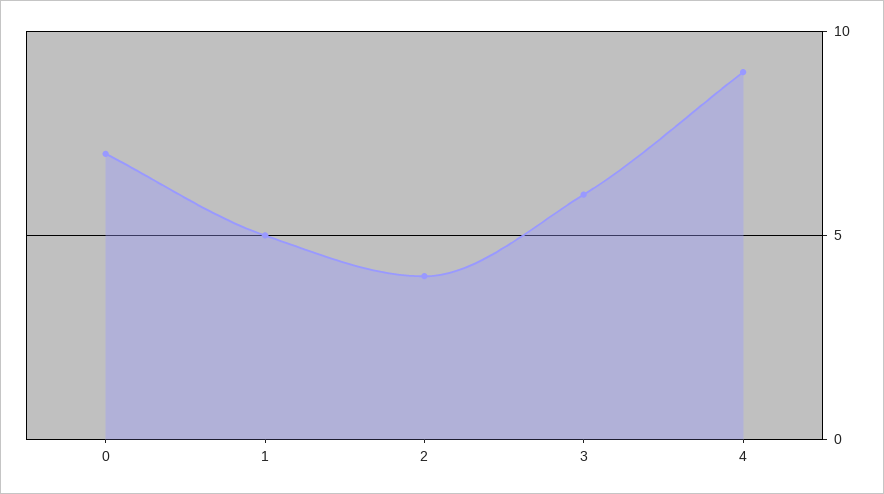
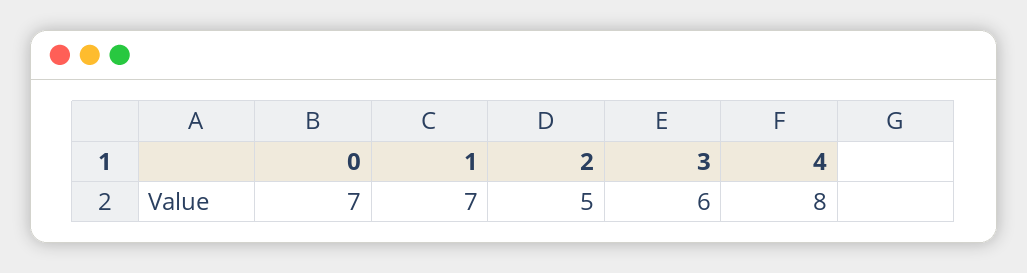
  {
    "0": 7,
-   "1": 5,
+   "1": 7,
-   "2": 4,
+   "2": 5,
    "3": 6,
-   "4": 9
+   "4": 8
  }

